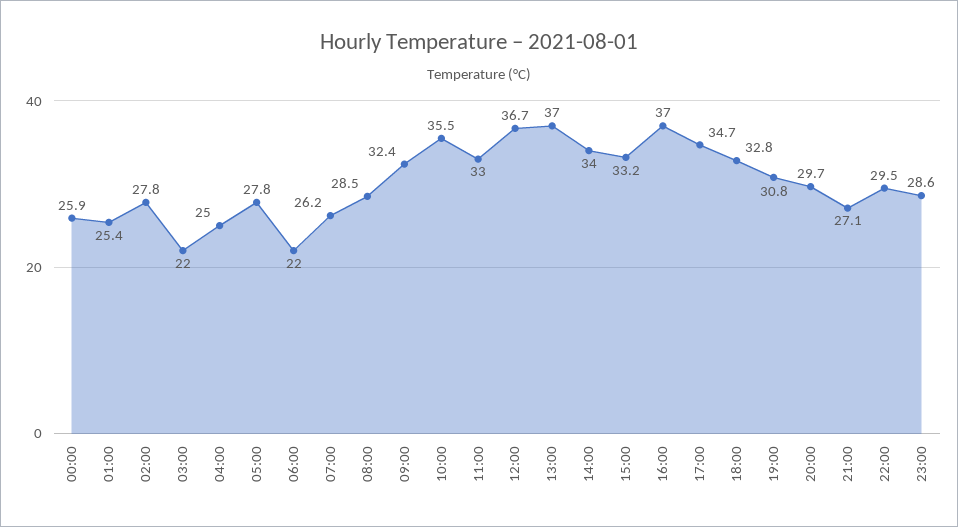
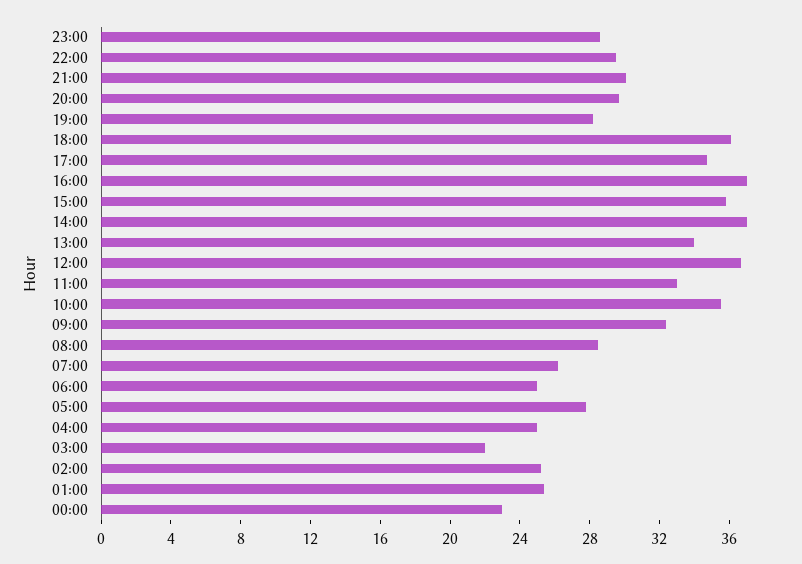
  {
-   "00:00": 25.9,
+   "00:00": 23,
    "01:00": 25.4,
-   "02:00": 27.8,
+   "02:00": 25,
    "03:00": 22,
    "04:00": 25,
    "05:00": 27.8,
-   "06:00": 22,
+   "06:00": 25,
    "07:00": 26.2,
    "08:00": 28.5,
    "09:00": 32.4,
    "10:00": 35.5,
    "11:00": 33,
    "12:00": 36.7,
-   "13:00": 37,
+   "13:00": 34,
-   "14:00": 34,
+   "14:00": 37,
-   "15:00": 33.2,
+   "15:00": 36,
    "16:00": 37,
    "17:00": 34.7,
-   "18:00": 32.8,
+   "18:00": 36,
-   "19:00": 30.8,
+   "19:00": 28,
    "20:00": 29.7,
-   "21:00": 27.1,
+   "21:00": 30,
    "22:00": 29.5,
    "23:00": 28.6
  }

